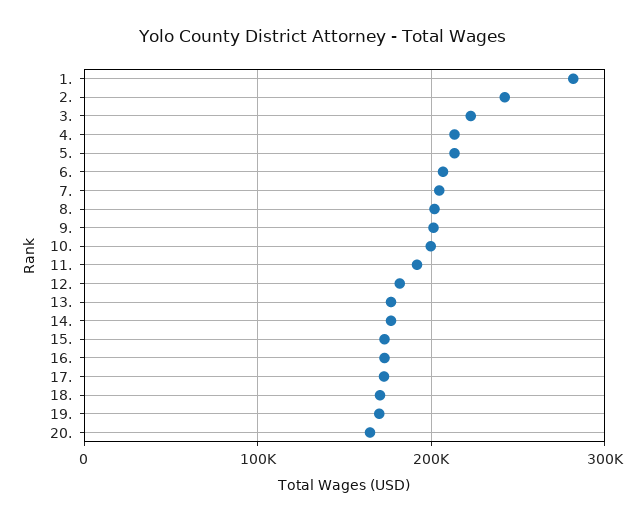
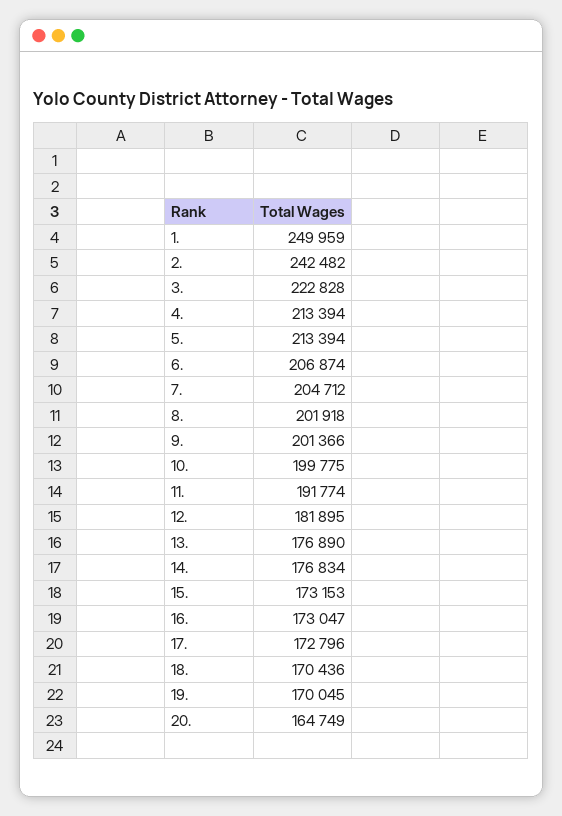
  {
-   "1.": 280000,
+   "1.": 249959,
    "2.": 242482,
    "3.": 222828,
    "4.": 213394,
    "5.": 213394,
    "6.": 206874,
    "7.": 204712,
    "8.": 201918,
    "9.": 201366,
    "10.": 199775,
    "11.": 191774,
    "12.": 181895,
    "13.": 176890,
    "14.": 176834,
    "15.": 173153,
    "16.": 173047,
    "17.": 172796,
    "18.": 170436,
    "19.": 170045,
    "20.": 164749
  }

